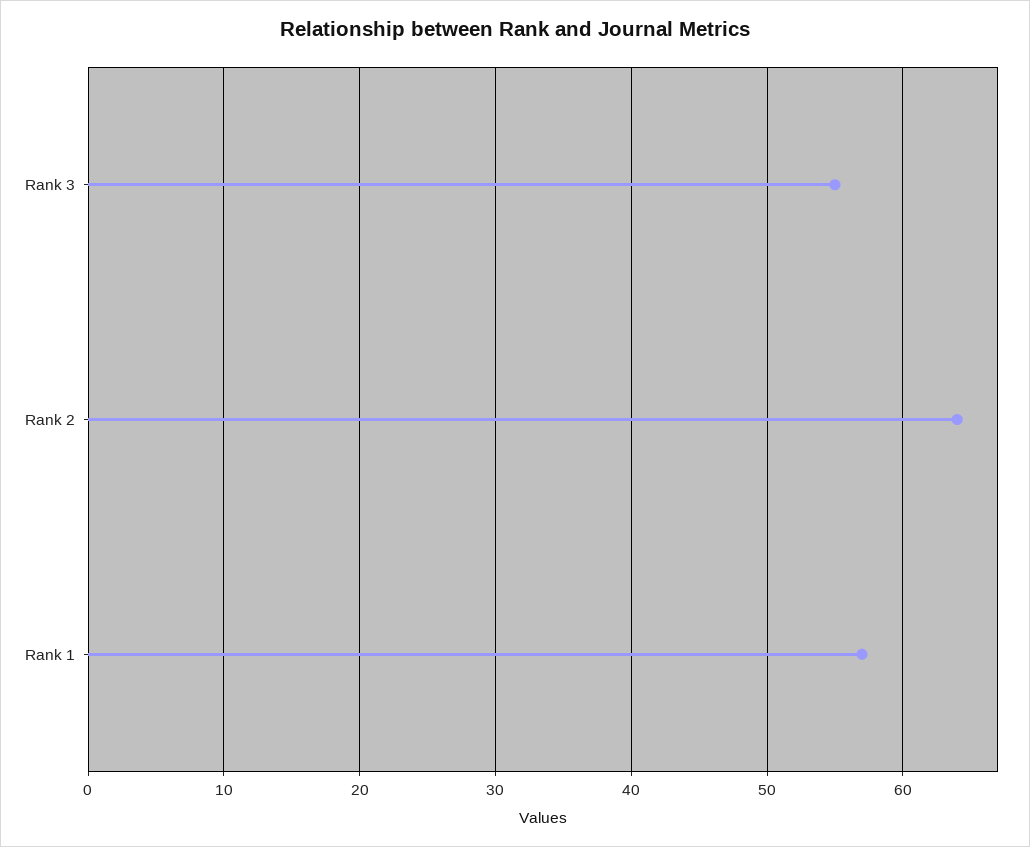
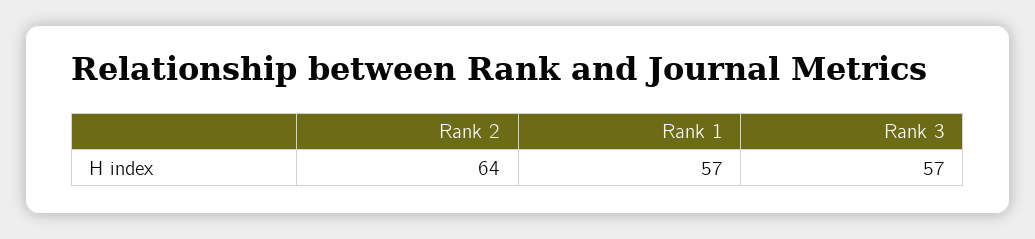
  {
-   "Rank 3": 55,
+   "Rank 3": 57,
    "Rank 2": 64,
    "Rank 1": 57
  }

